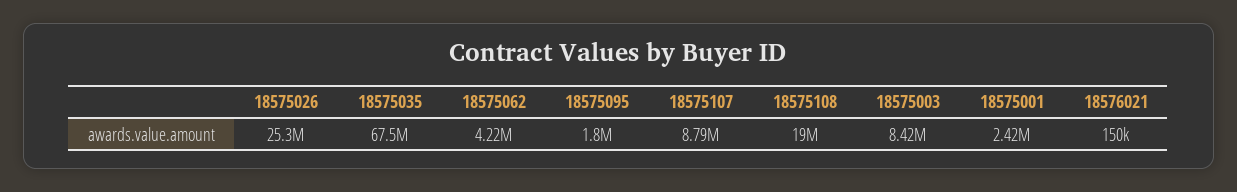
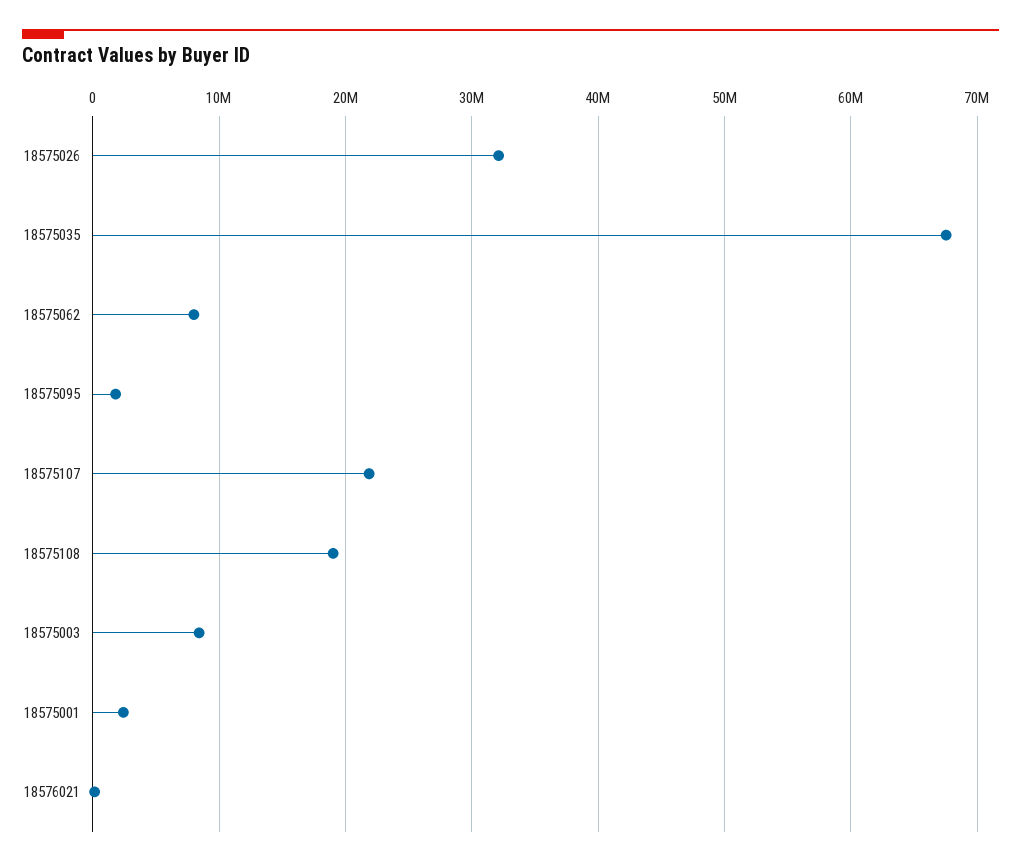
  {
-   "18575026": 25300000,
+   "18575026": 32000000,
    "18575035": 67500000,
-   "18575062": 4220000,
+   "18575062": 8000000,
    "18575095": 1800000,
-   "18575107": 8790000,
+   "18575107": 22000000,
    "18575108": 19000000,
    "18575003": 8420000,
    "18575001": 2420000,
    "18576021": 150000
  }

